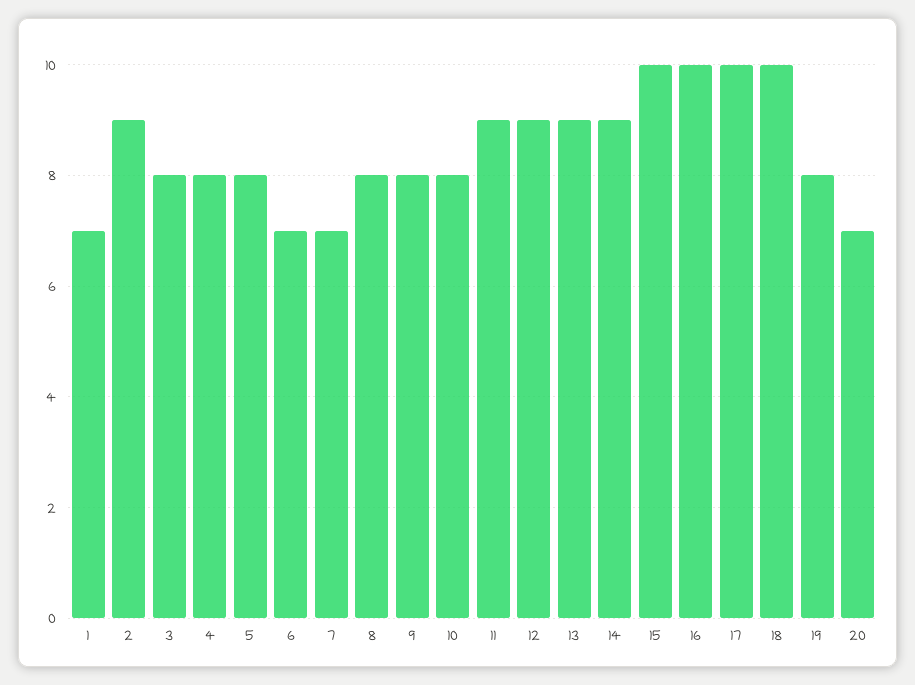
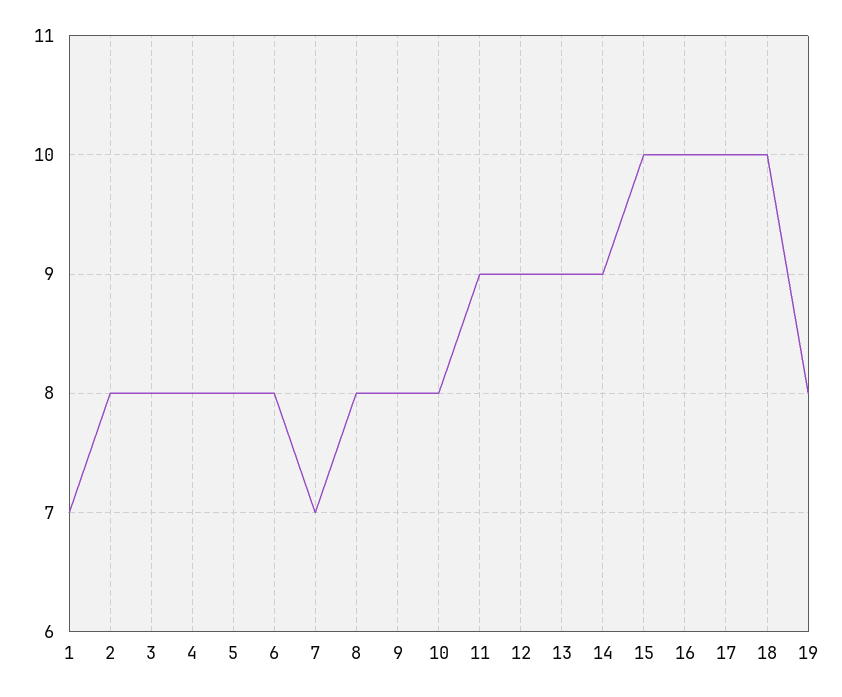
  {
    "1": 7,
-   "2": 9,
+   "2": 8,
    "3": 8,
    "4": 8,
    "5": 8,
-   "6": 7,
+   "6": 8,
    "7": 7,
    "8": 8,
    "9": 8,
    "10": 8,
    "11": 9,
    "12": 9,
    "13": 9,
    "14": 9,
    "15": 10,
    "16": 10,
    "17": 10,
    "18": 10,
-   "19": 8,
+   "19": 8
-   "20": 7
  }

